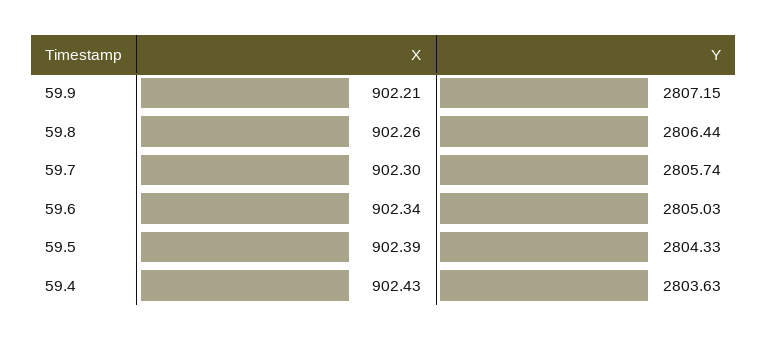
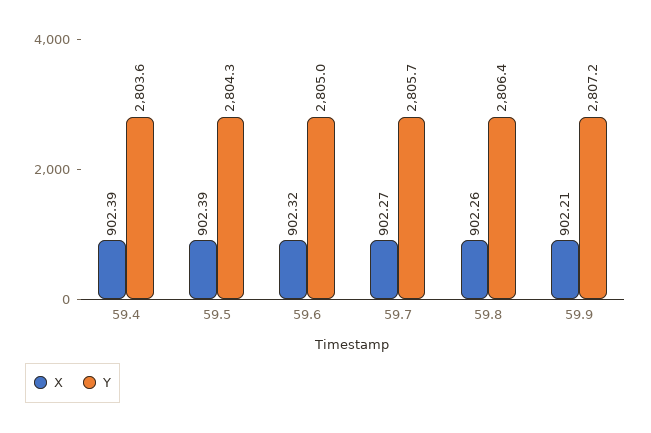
  {
    "X": {
      "59.9": 902.21,
      "59.8": 902.26,
-     "59.7": 902.3,
+     "59.7": 902.27,
-     "59.6": 902.34,
+     "59.6": 902.32,
      "59.5": 902.39,
-     "59.4": 902.43
+     "59.4": 902.39
    },
    "Y": {
      "59.9": 2807.15,
      "59.8": 2806.44,
      "59.7": 2805.74,
      "59.6": 2805.03,
      "59.5": 2804.33,
      "59.4": 2803.63
    }
  }

